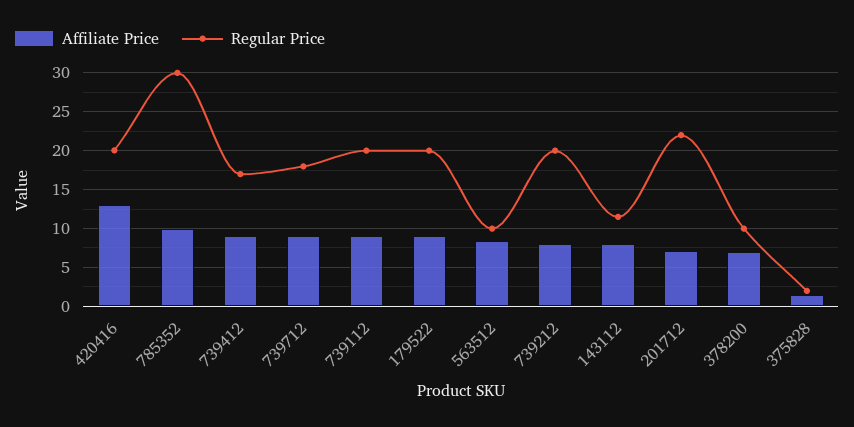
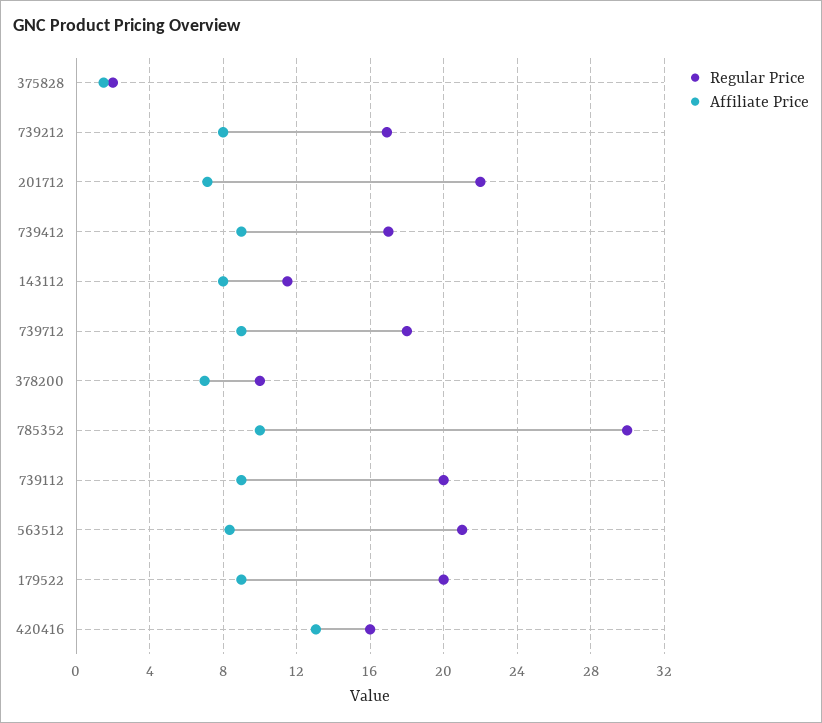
  {
    "Affiliate Price": {
      "420416": 13,
      "785352": 10,
      "739412": 9,
      "739712": 9,
      "739112": 9,
      "179522": 9,
      "563512": 8.5,
      "739212": 8,
      "143112": 8,
      "201712": 7,
      "378200": 7,
      "375828": 1.5
    },
    "Regular Price": {
-     "420416": 20,
+     "420416": 16,
      "785352": 30,
      "739412": 17,
      "739712": 18,
      "739112": 20,
      "179522": 20,
-     "563512": 10,
+     "563512": 21,
-     "739212": 20,
+     "739212": 17,
      "143112": 11.5,
      "201712": 22,
      "378200": 10,
      "375828": 2
    }
  }

